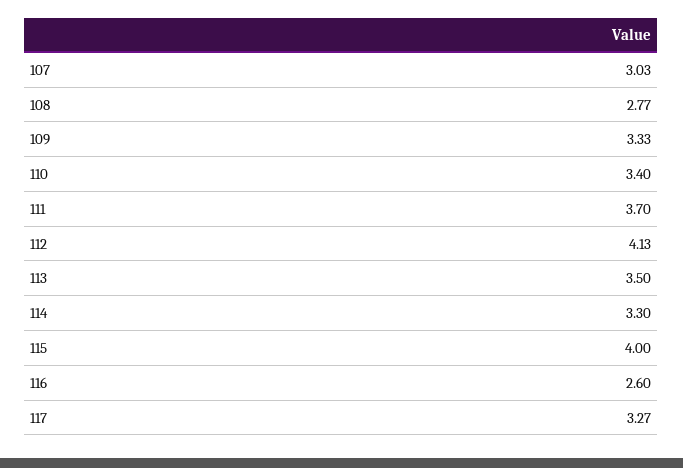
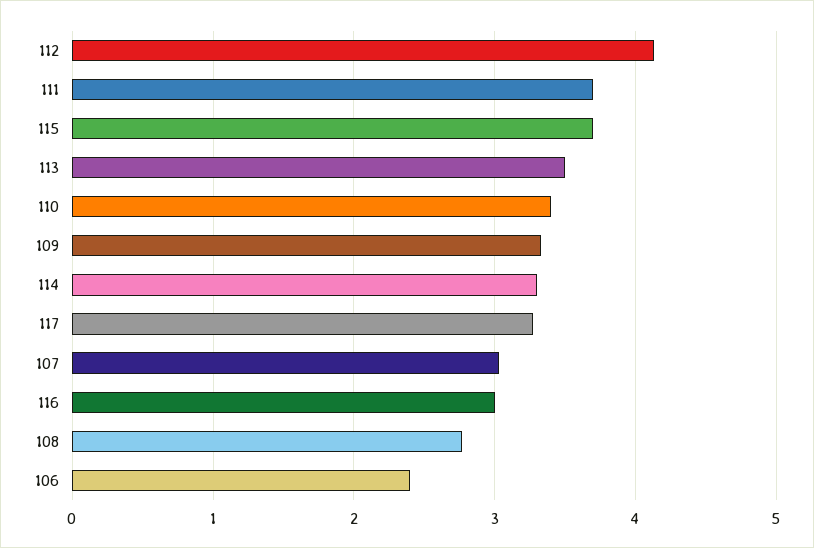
  {
    "107": 3.03,
    "108": 2.77,
    "109": 3.33,
    "110": 3.4,
    "111": 3.7,
    "112": 4.13,
    "113": 3.5,
    "114": 3.3,
-   "115": 4,
+   "115": 3.7,
-   "116": 2.6,
+   "116": 3,
-   "117": 3.27
+   "117": 3.27,
+   "106": 2.4
  }

